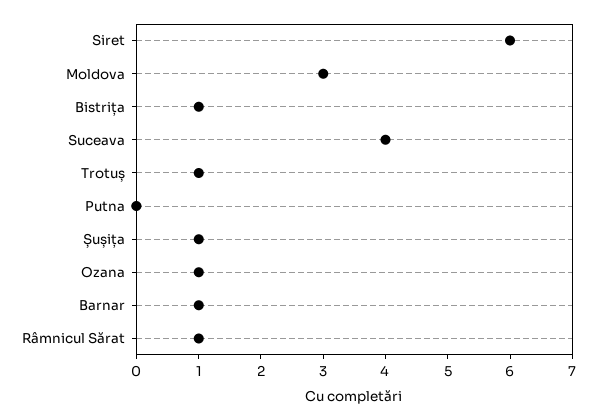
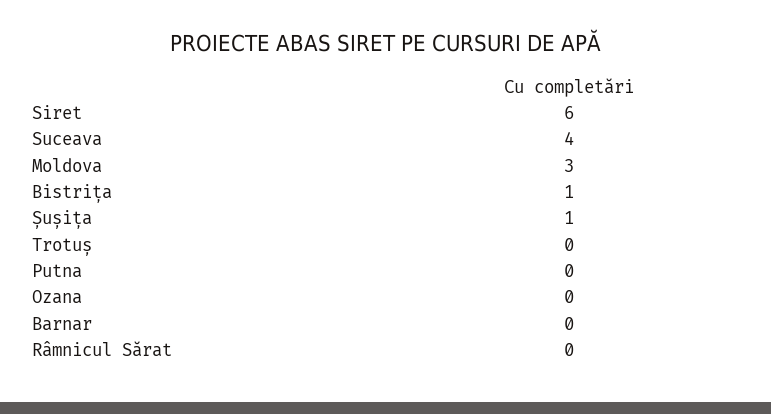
  {
    "Siret": 6,
    "Moldova": 3,
    "Bistrița": 1,
    "Suceava": 4,
-   "Trotuș": 1,
+   "Trotuș": 0,
    "Putna": 0,
    "Șușița": 1,
-   "Ozana": 1,
+   "Ozana": 0,
-   "Barnar": 1,
+   "Barnar": 0,
-   "Râmnicul Sărat": 1
+   "Râmnicul Sărat": 0
  }

